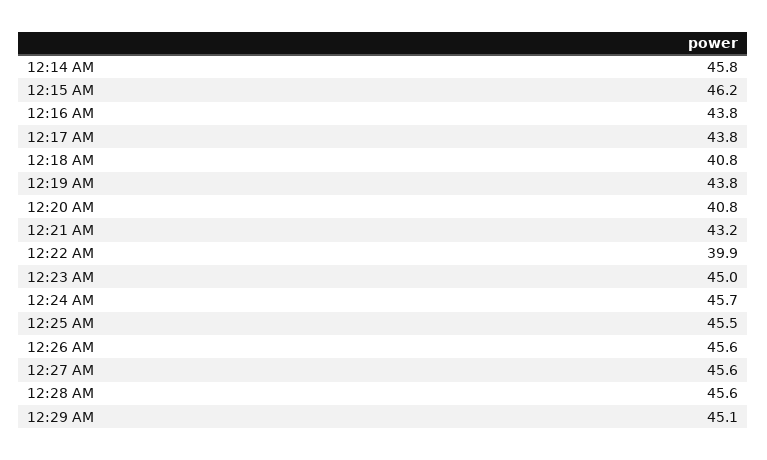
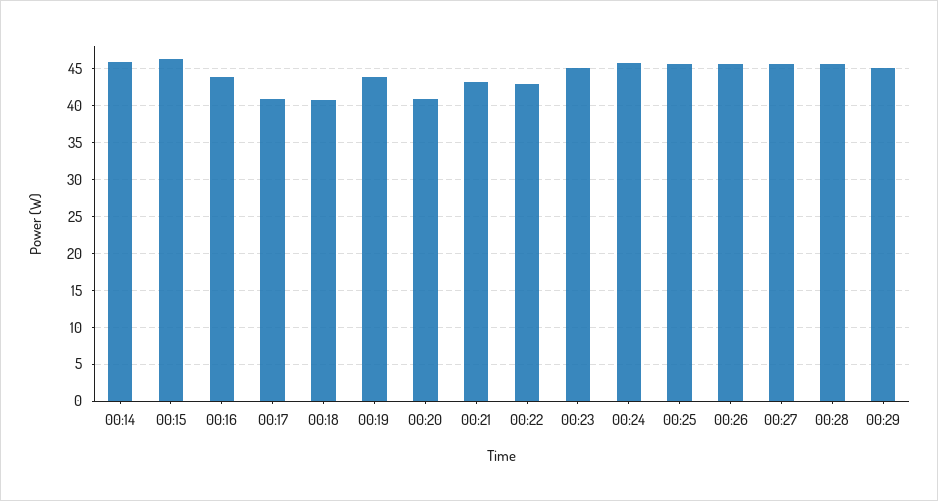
  {
    "12:14 AM": 45.8,
    "12:15 AM": 46.2,
    "12:16 AM": 43.8,
-   "12:17 AM": 43.8,
+   "12:17 AM": 41,
    "12:18 AM": 40.8,
    "12:19 AM": 43.8,
    "12:20 AM": 40.8,
    "12:21 AM": 43.2,
-   "12:22 AM": 39.9,
+   "12:22 AM": 43,
    "12:23 AM": 45,
    "12:24 AM": 45.7,
    "12:25 AM": 45.5,
    "12:26 AM": 45.6,
    "12:27 AM": 45.6,
    "12:28 AM": 45.6,
    "12:29 AM": 45.1
  }

